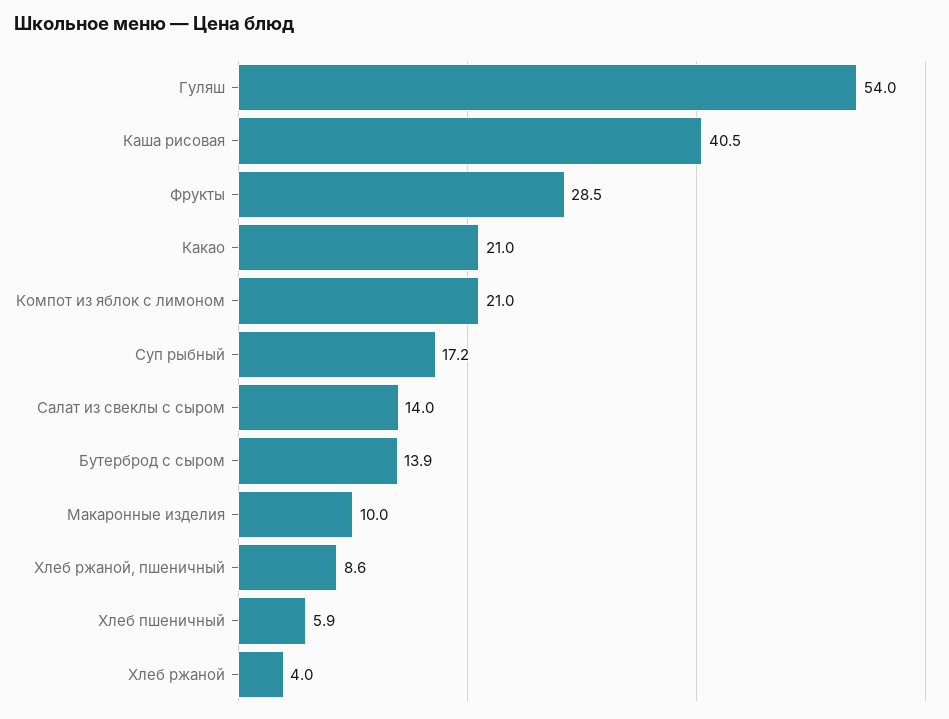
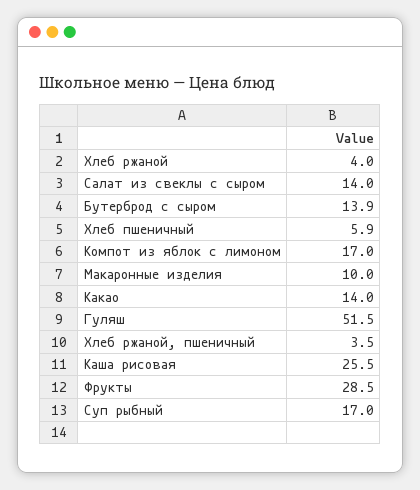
  {
-   "Гуляш": 54,
+   "Гуляш": 51.5,
-   "Каша рисовая": 40.5,
+   "Каша рисовая": 25.5,
    "Фрукты": 28.5,
-   "Какао": 21,
+   "Какао": 14,
-   "Компот из яблок с лимоном": 21,
+   "Компот из яблок с лимоном": 17,
-   "Суп рыбный": 17.2,
+   "Суп рыбный": 17,
    "Салат из свеклы с сыром": 14,
    "Бутерброд с сыром": 13.9,
    "Макаронные изделия": 10,
-   "Хлеб ржаной, пшеничный": 8.6,
+   "Хлеб ржаной, пшеничный": 3.5,
    "Хлеб пшеничный": 5.9,
    "Хлеб ржаной": 4
  }

